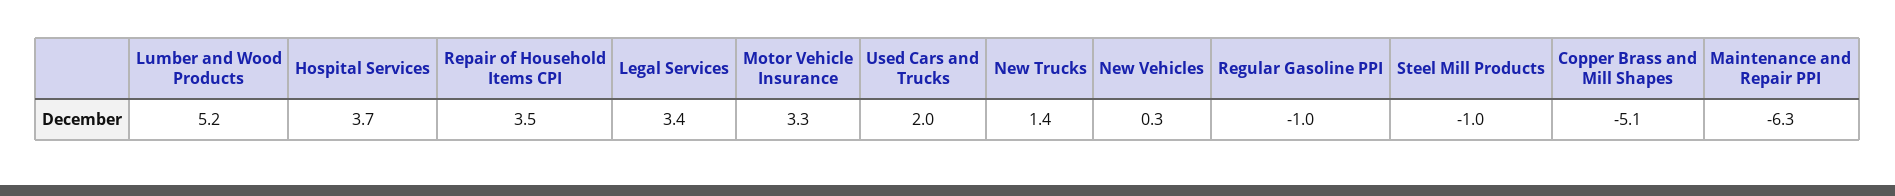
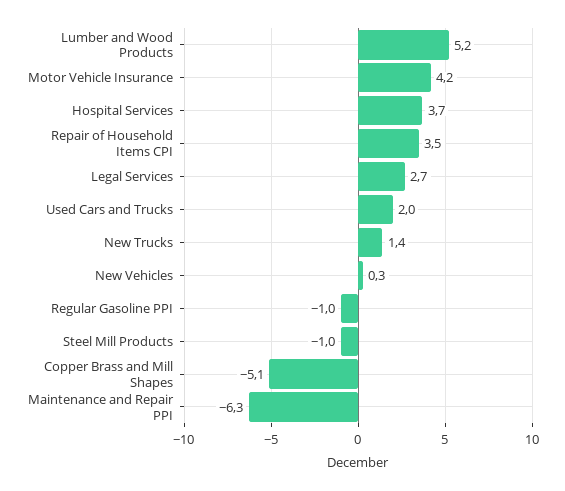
  {
    "Lumber and Wood Products": 5.2,
    "Hospital Services": 3.7,
    "Repair of Household Items CPI": 3.5,
-   "Legal Services": 3.4,
+   "Legal Services": 2.7,
-   "Motor Vehicle Insurance": 3.3,
+   "Motor Vehicle Insurance": 4.2,
    "Used Cars and Trucks": 2,
    "New Trucks": 1.4,
    "New Vehicles": 0.3,
    "Regular Gasoline PPI": -1,
    "Steel Mill Products": -1,
    "Copper Brass and Mill Shapes": -5.1,
    "Maintenance and Repair PPI": -6.3
  }

